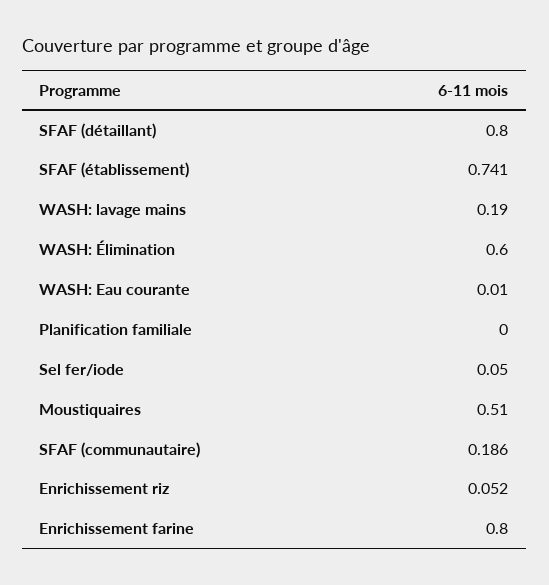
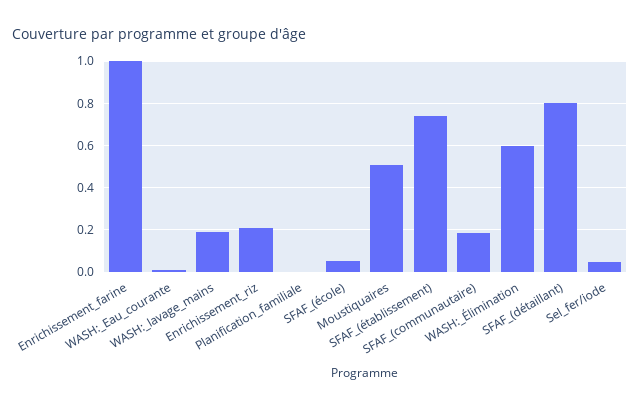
  {
    "SFAF (détaillant)": 0.8,
    "SFAF (établissement)": 0.741,
    "WASH: lavage mains": 0.19,
    "WASH: Élimination": 0.6,
    "WASH: Eau courante": 0.01,
    "Planification familiale": 0,
    "Sel fer/iode": 0.05,
    "Moustiquaires": 0.51,
    "SFAF (communautaire)": 0.186,
-   "Enrichissement riz": 0.052,
+   "Enrichissement riz": 0.2,
-   "Enrichissement farine": 0.8
+   "Enrichissement farine": 1,
+   "SFAF_(école)": 0.05
  }

